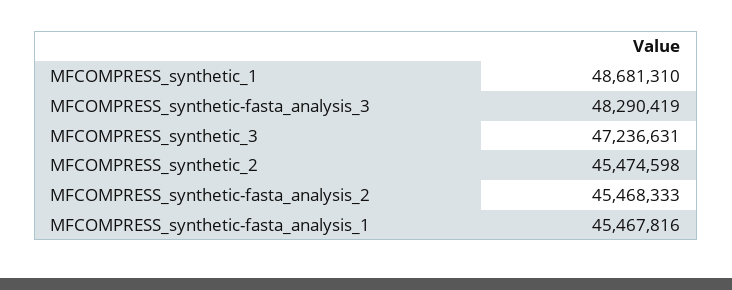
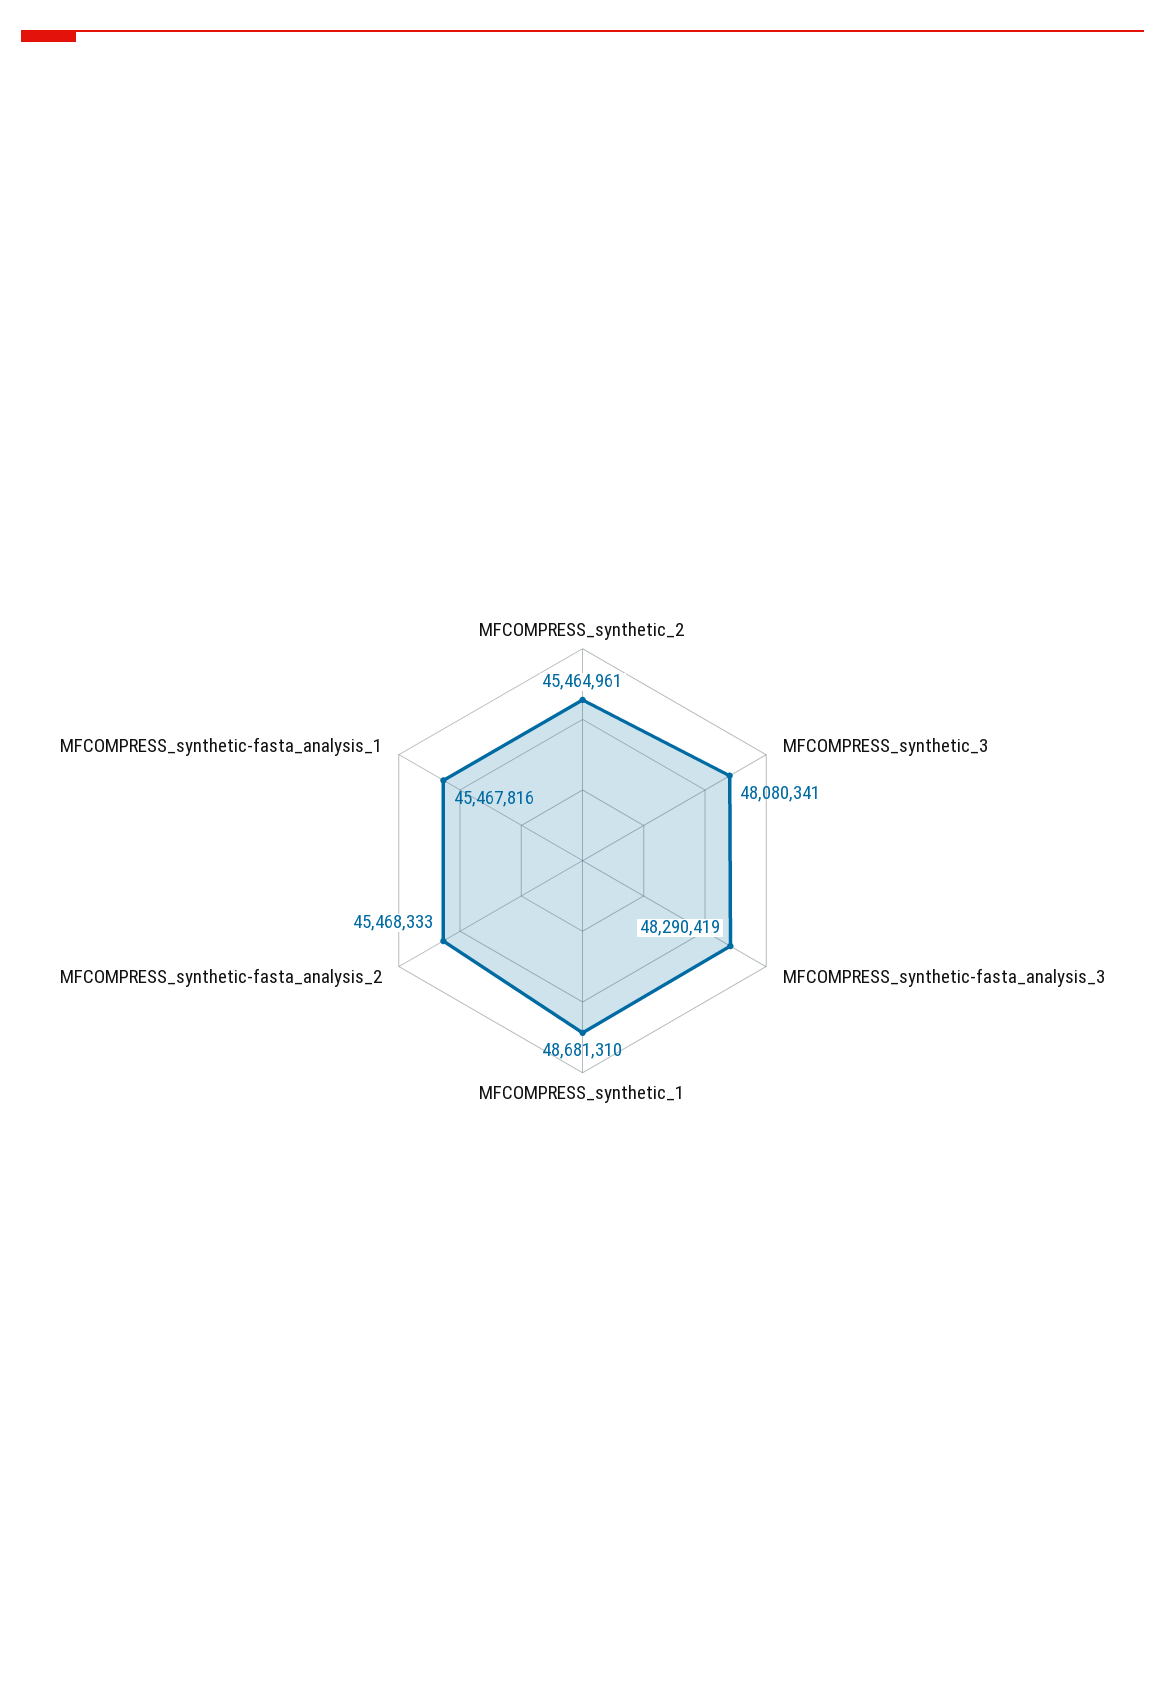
  {
    "MFCOMPRESS_synthetic_1": 48681310,
    "MFCOMPRESS_synthetic-fasta_analysis_3": 48290419,
-   "MFCOMPRESS_synthetic_3": 47236631,
+   "MFCOMPRESS_synthetic_3": 48080341,
-   "MFCOMPRESS_synthetic_2": 45474598,
+   "MFCOMPRESS_synthetic_2": 45464961,
    "MFCOMPRESS_synthetic-fasta_analysis_2": 45468333,
    "MFCOMPRESS_synthetic-fasta_analysis_1": 45467816
  }

